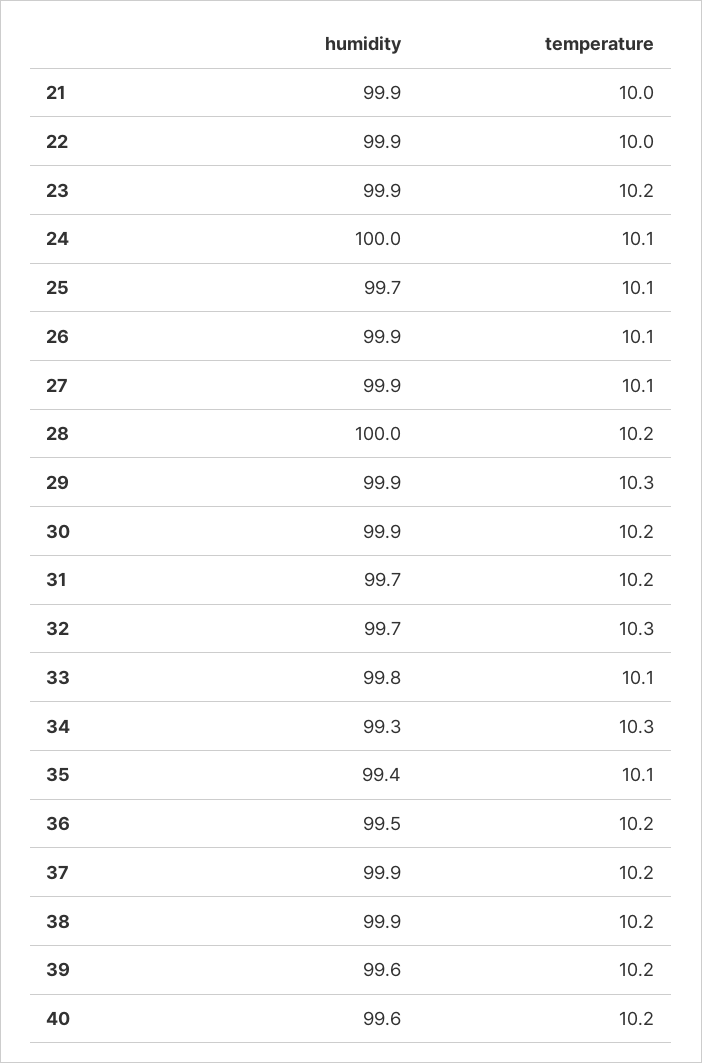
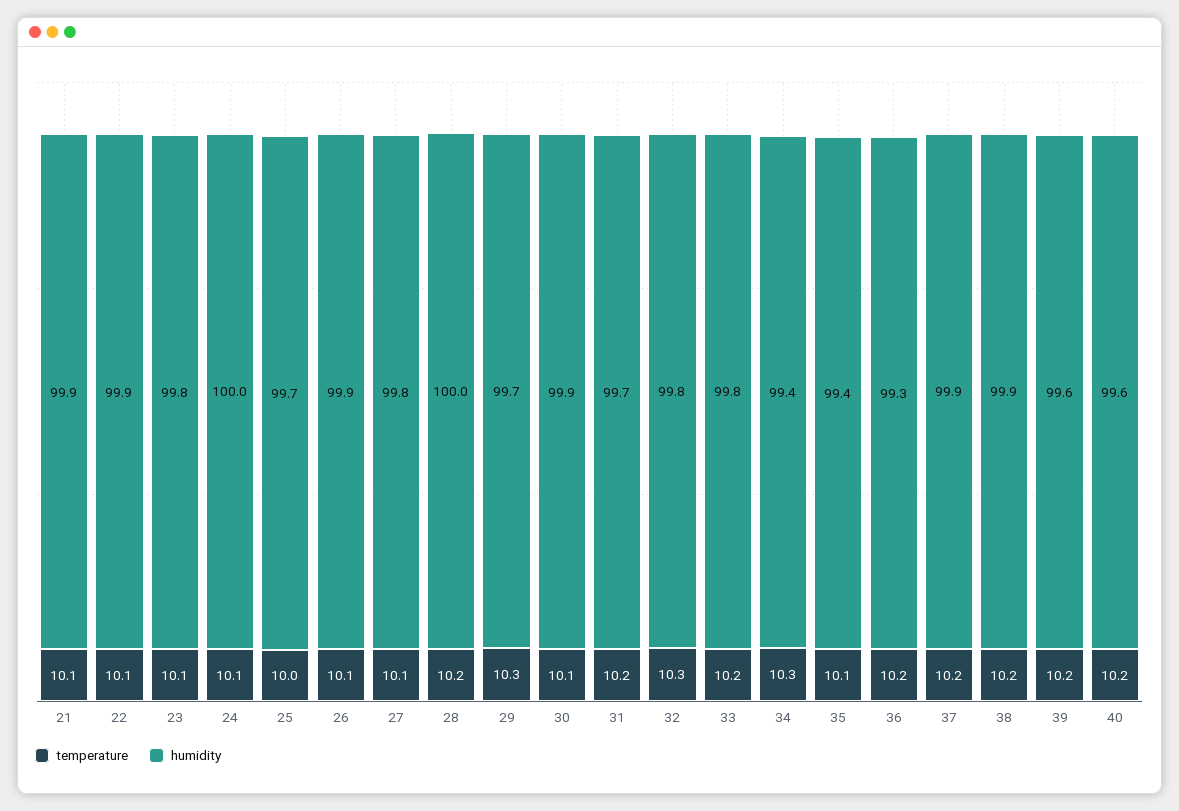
  {
    "humidity": {
      "21": 99.9,
      "22": 99.9,
-     "23": 99.9,
+     "23": 99.8,
      "24": 100,
      "25": 99.7,
      "26": 99.9,
-     "27": 99.9,
+     "27": 99.8,
      "28": 100,
-     "29": 99.9,
+     "29": 99.7,
      "30": 99.9,
      "31": 99.7,
-     "32": 99.7,
+     "32": 99.8,
      "33": 99.8,
-     "34": 99.3,
+     "34": 99.4,
      "35": 99.4,
-     "36": 99.5,
+     "36": 99.3,
      "37": 99.9,
      "38": 99.9,
      "39": 99.6,
      "40": 99.6
    },
    "temperature": {
-     "21": 10,
+     "21": 10.1,
-     "22": 10,
+     "22": 10.1,
-     "23": 10.2,
+     "23": 10.1,
      "24": 10.1,
-     "25": 10.1,
+     "25": 10,
      "26": 10.1,
      "27": 10.1,
      "28": 10.2,
      "29": 10.3,
-     "30": 10.2,
+     "30": 10.1,
      "31": 10.2,
      "32": 10.3,
-     "33": 10.1,
+     "33": 10.2,
      "34": 10.3,
      "35": 10.1,
      "36": 10.2,
      "37": 10.2,
      "38": 10.2,
      "39": 10.2,
      "40": 10.2
    }
  }

